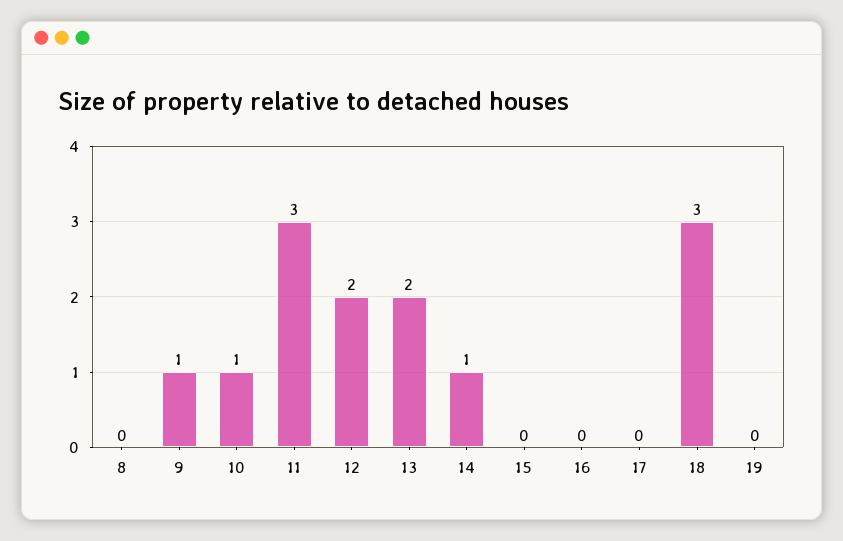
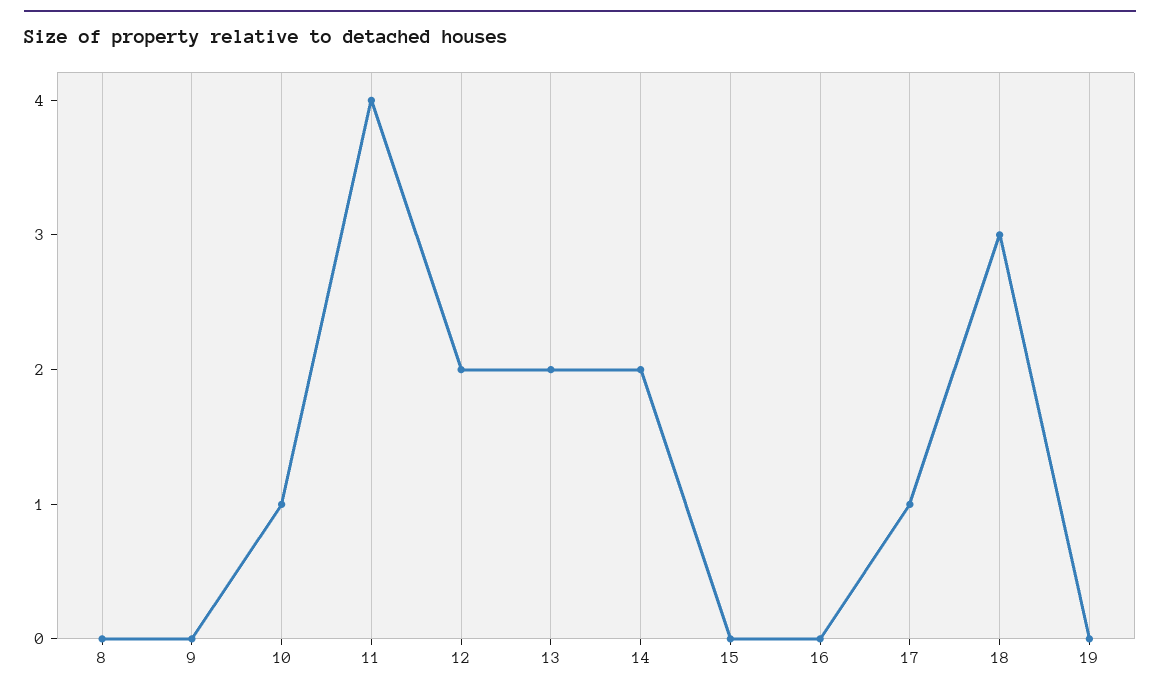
  {
    "8": 0,
-   "9": 1,
+   "9": 0,
    "10": 1,
-   "11": 3,
+   "11": 4,
    "12": 2,
    "13": 2,
-   "14": 1,
+   "14": 2,
    "15": 0,
    "16": 0,
-   "17": 0,
+   "17": 1,
    "18": 3,
    "19": 0
  }

